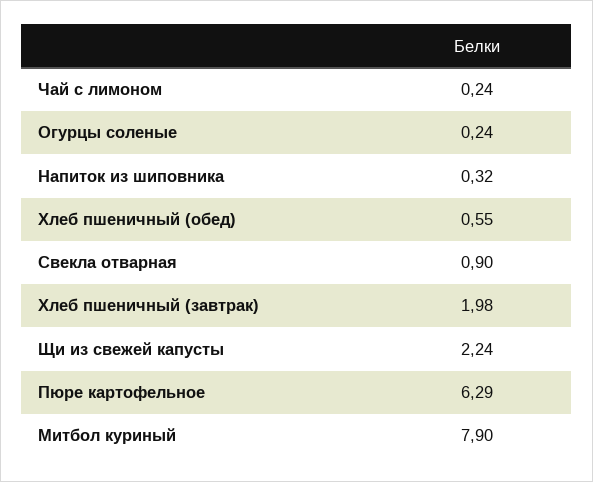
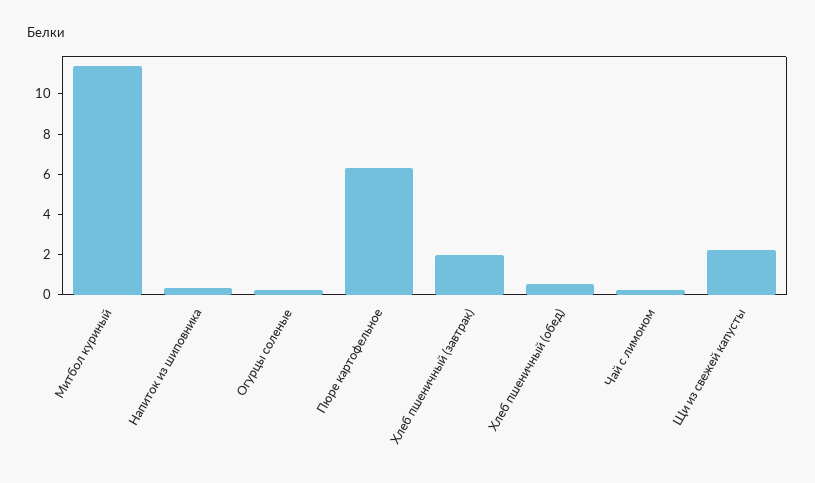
  {
    "Чай с лимоном": 0.24,
    "Огурцы соленые": 0.24,
    "Напиток из шиповника": 0.32,
    "Хлеб пшеничный (обед)": 0.55,
-   "Свекла отварная": 0.9,
    "Хлеб пшеничный (завтрак)": 1.98,
    "Щи из свежей капусты": 2.24,
    "Пюре картофельное": 6.29,
-   "Митбол куриный": 7.9
+   "Митбол куриный": 11.5
  }

